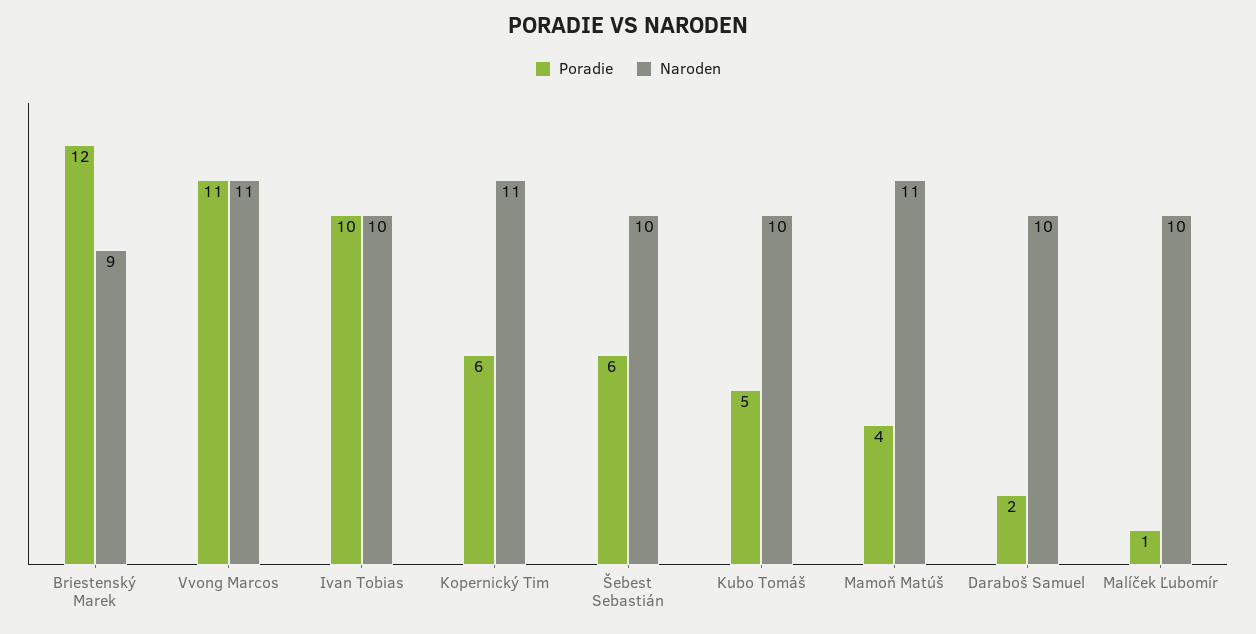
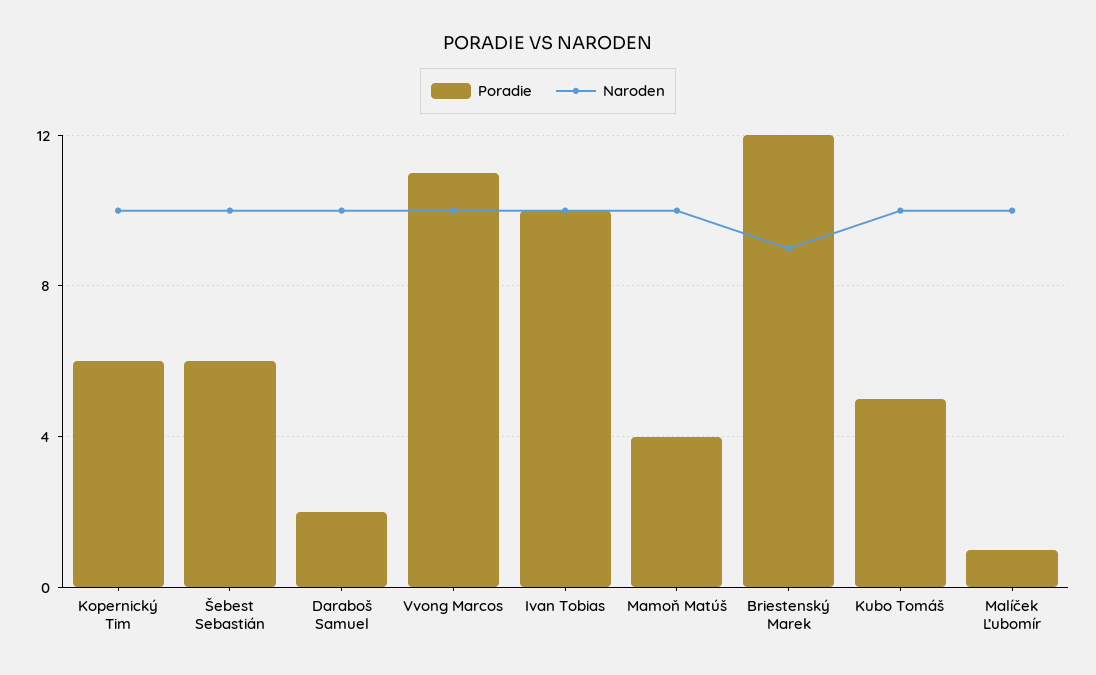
  {
    "Poradie": {
      "Briestenský Marek": 12,
      "Vvong Marcos": 11,
      "Ivan Tobias": 10,
      "Kopernický Tim": 6,
      "Šebest Sebastián": 6,
      "Kubo Tomáš": 5,
      "Mamoň Matúš": 4,
      "Daraboš Samuel": 2,
      "Malíček Ľubomír": 1
    },
    "Naroden": {
      "Briestenský Marek": 9,
-     "Vvong Marcos": 11,
+     "Vvong Marcos": 10,
      "Ivan Tobias": 10,
-     "Kopernický Tim": 11,
+     "Kopernický Tim": 10,
      "Šebest Sebastián": 10,
      "Kubo Tomáš": 10,
-     "Mamoň Matúš": 11,
+     "Mamoň Matúš": 10,
      "Daraboš Samuel": 10,
      "Malíček Ľubomír": 10
    }
  }

